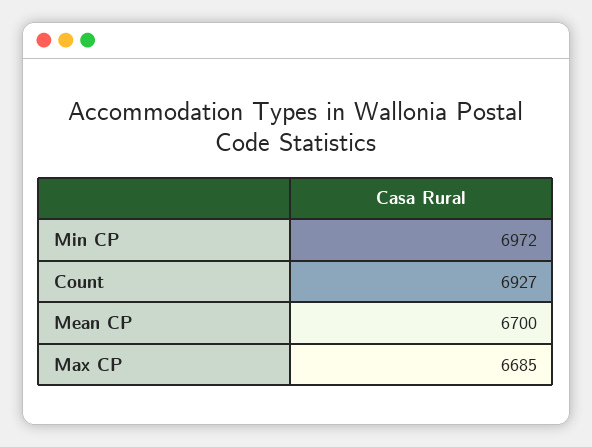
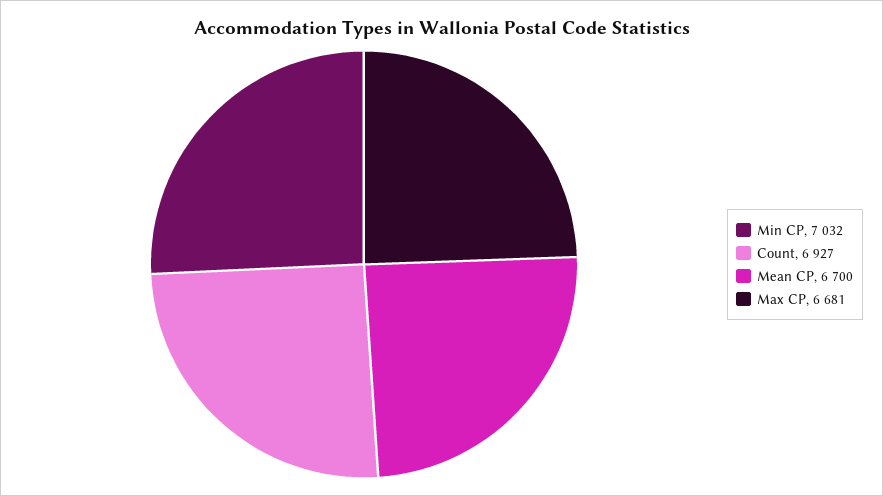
  {
-   "Min CP": 6972,
+   "Min CP": 7032,
    "Count": 6927,
    "Mean CP": 6700,
-   "Max CP": 6685
+   "Max CP": 6681
  }

